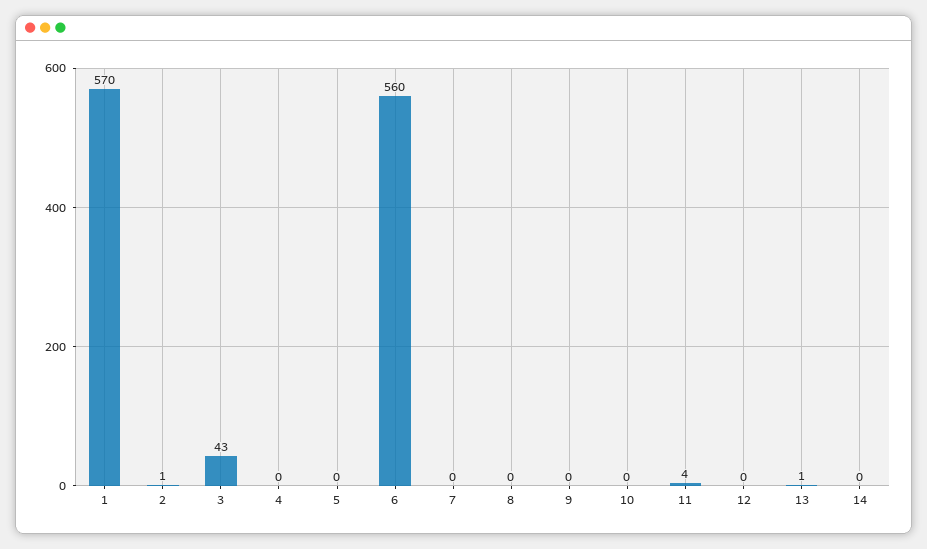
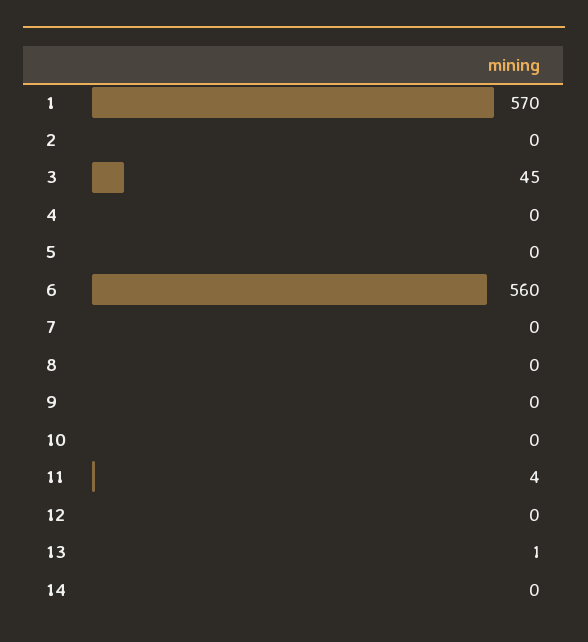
  {
    "1": 570,
-   "2": 1,
+   "2": 0,
-   "3": 43,
+   "3": 45,
    "4": 0,
    "5": 0,
    "6": 560,
    "7": 0,
    "8": 0,
    "9": 0,
    "10": 0,
    "11": 4,
    "12": 0,
    "13": 1,
    "14": 0
  }

